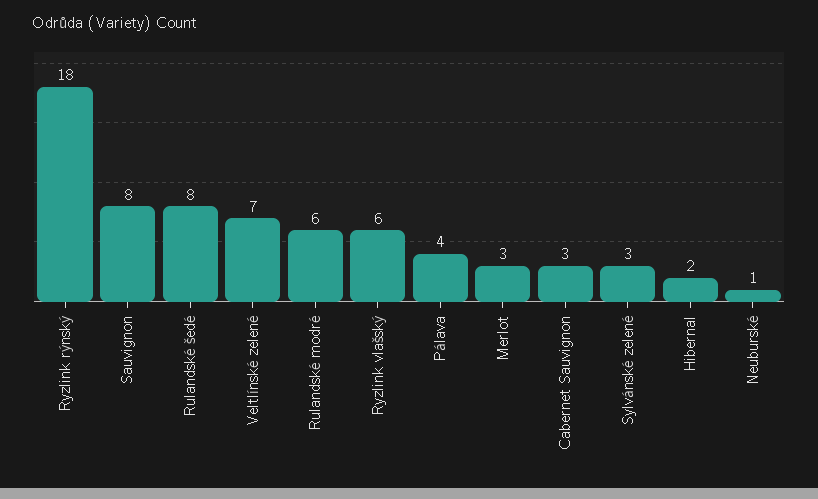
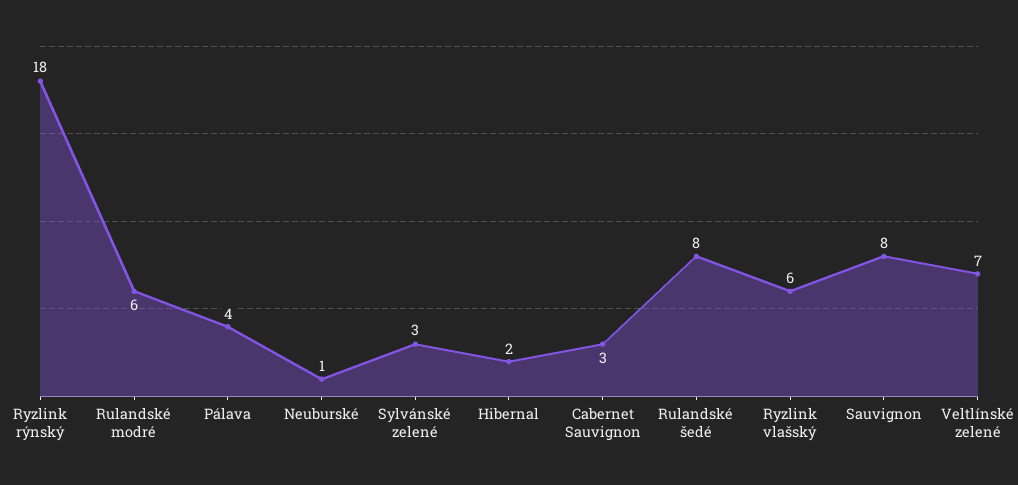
  {
    "Ryzlink rýnský": 18,
    "Sauvignon": 8,
    "Rulandské šedé": 8,
    "Veltlínské zelené": 7,
    "Rulandské modré": 6,
    "Ryzlink vlašský": 6,
    "Pálava": 4,
-   "Merlot": 3,
    "Cabernet Sauvignon": 3,
    "Sylvánské zelené": 3,
    "Hibernal": 2,
    "Neuburské": 1
  }

